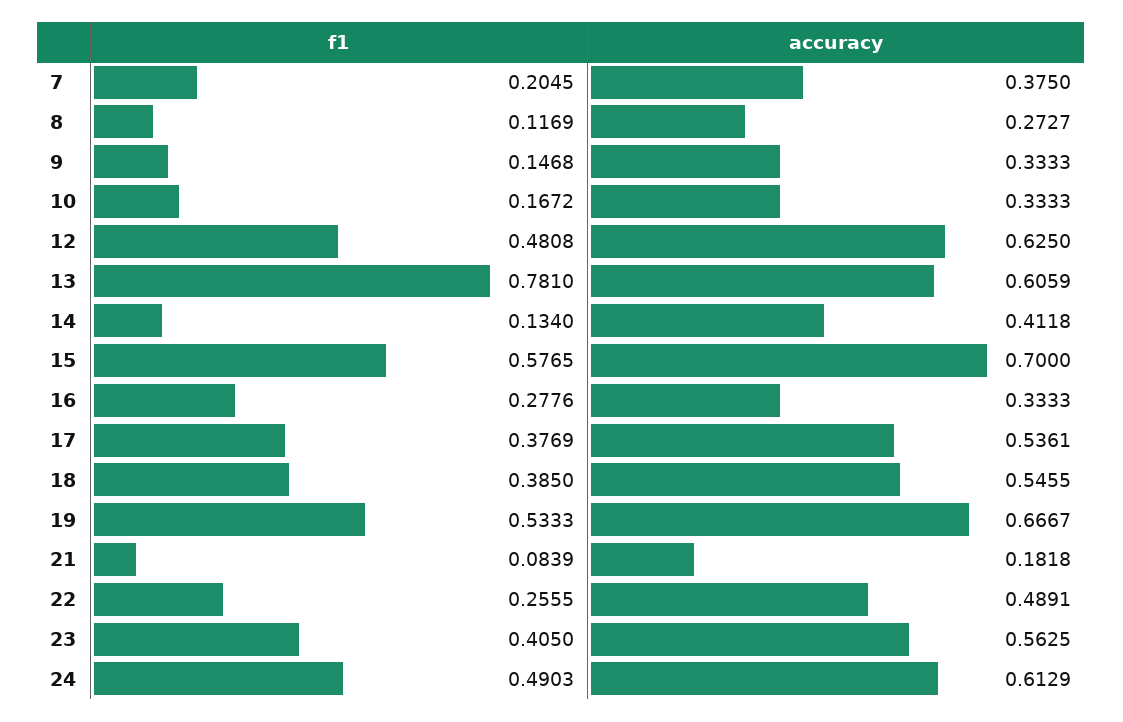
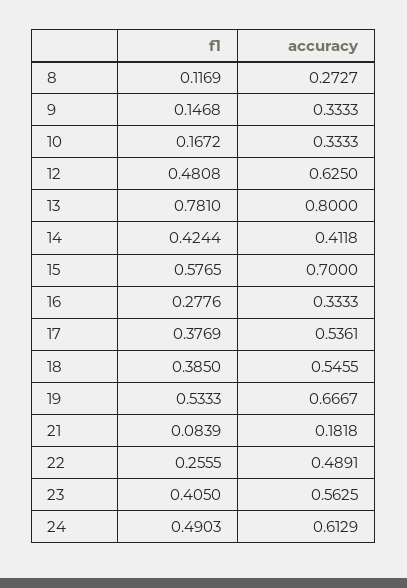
  {
    "f1": {
-     "7": 0.2045,
      "8": 0.1169,
      "9": 0.1468,
      "10": 0.1672,
      "12": 0.4808,
      "13": 0.781,
-     "14": 0.134,
+     "14": 0.4244,
      "15": 0.5765,
      "16": 0.2776,
      "17": 0.3769,
      "18": 0.385,
      "19": 0.5333,
      "21": 0.0839,
      "22": 0.2555,
      "23": 0.405,
      "24": 0.4903
    },
    "accuracy": {
-     "7": 0.375,
      "8": 0.2727,
      "9": 0.3333,
      "10": 0.3333,
      "12": 0.625,
-     "13": 0.6059,
+     "13": 0.8,
      "14": 0.4118,
      "15": 0.7,
      "16": 0.3333,
      "17": 0.5361,
      "18": 0.5455,
      "19": 0.6667,
      "21": 0.1818,
      "22": 0.4891,
      "23": 0.5625,
      "24": 0.6129
    }
  }

